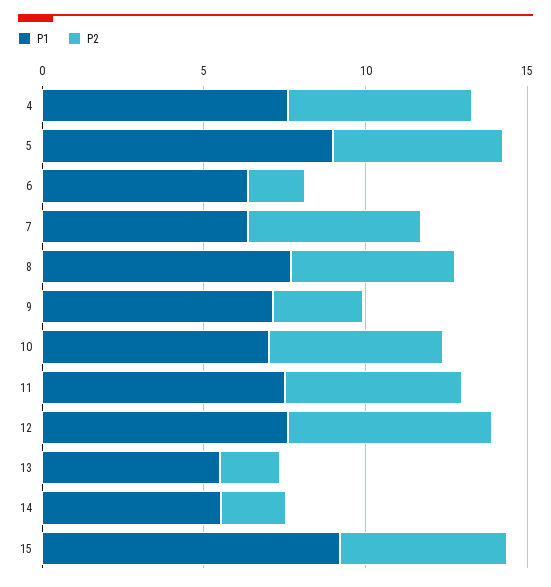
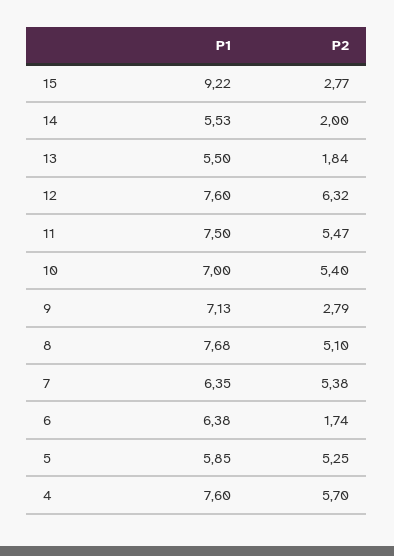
  {
    "P1": {
      "4": 7.6,
-     "5": 9,
+     "5": 5.85,
      "6": 6.38,
      "7": 6.35,
      "8": 7.68,
      "9": 7.13,
      "10": 7,
      "11": 7.5,
      "12": 7.6,
      "13": 5.5,
      "14": 5.53,
      "15": 9.22
    },
    "P2": {
      "4": 5.7,
      "5": 5.25,
      "6": 1.74,
      "7": 5.38,
      "8": 5.1,
      "9": 2.79,
      "10": 5.4,
      "11": 5.47,
      "12": 6.32,
      "13": 1.84,
      "14": 2,
-     "15": 5
+     "15": 2.77
    }
  }

